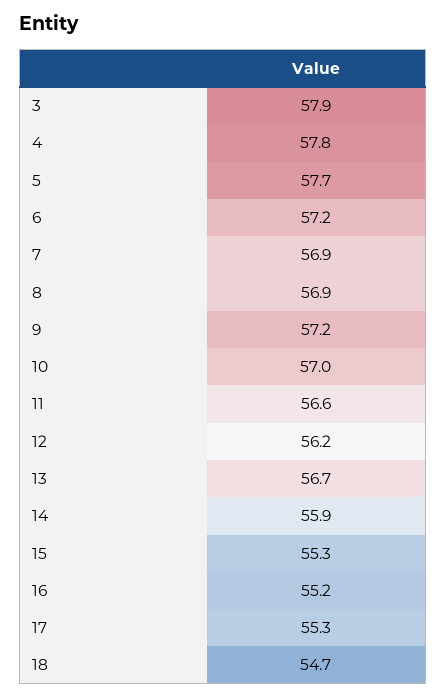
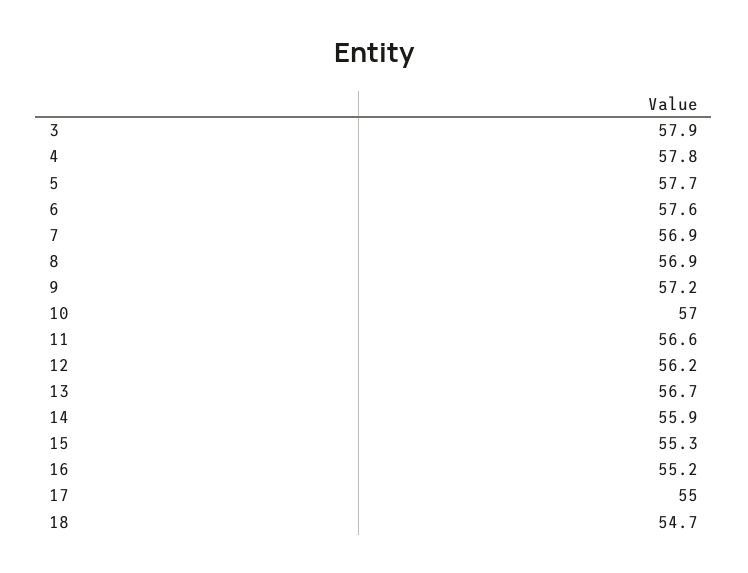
  {
    "3": 57.9,
    "4": 57.8,
    "5": 57.7,
-   "6": 57.2,
+   "6": 57.6,
    "7": 56.9,
    "8": 56.9,
    "9": 57.2,
    "10": 57,
    "11": 56.6,
    "12": 56.2,
    "13": 56.7,
    "14": 55.9,
    "15": 55.3,
    "16": 55.2,
-   "17": 55.3,
+   "17": 55,
    "18": 54.7
  }

